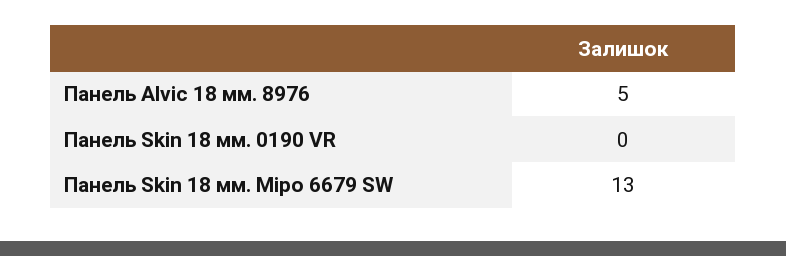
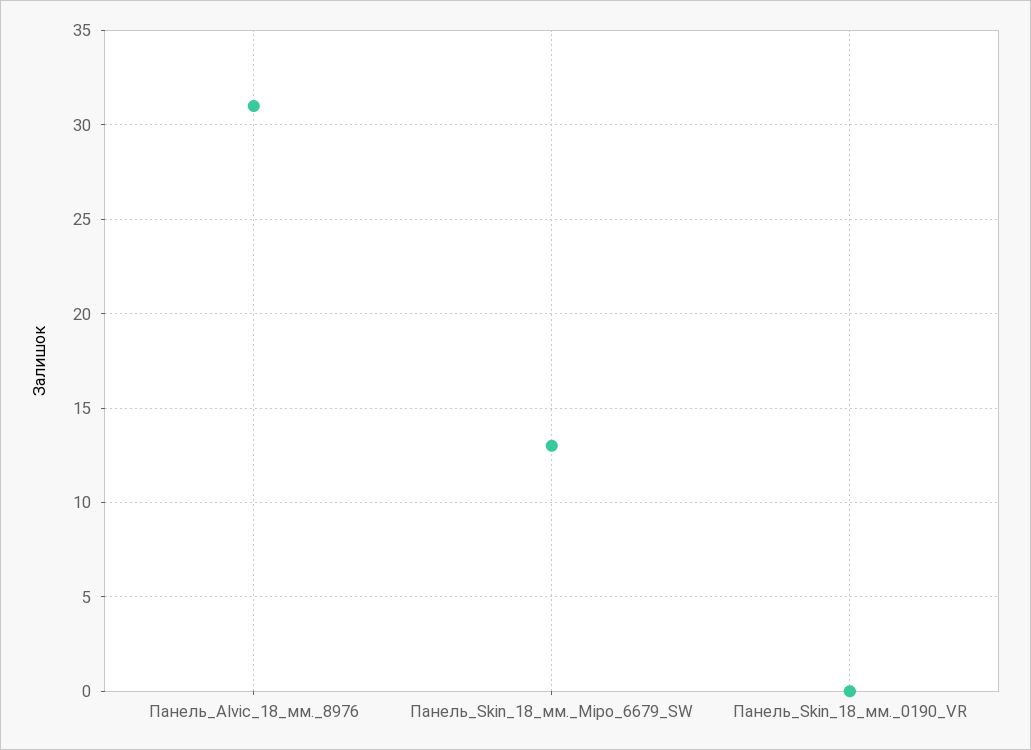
  {
-   "Панель Alvic 18 мм. 8976": 5,
+   "Панель Alvic 18 мм. 8976": 31,
    "Панель Skin 18 мм. 0190 VR": 0,
    "Панель Skin 18 мм. Міро 6679 SW": 13
  }

